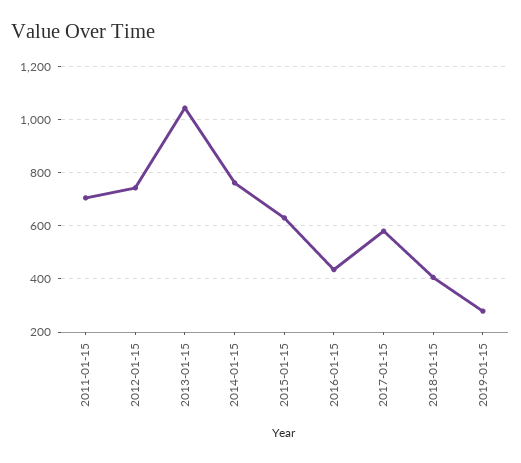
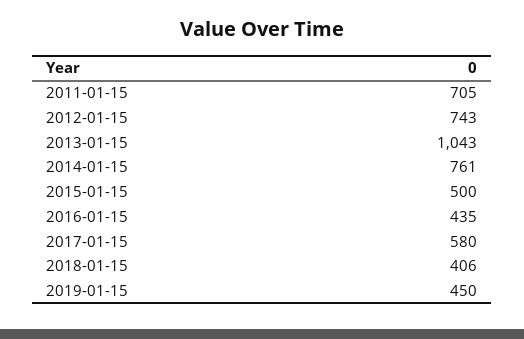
  {
    "2011-01-15": 705,
    "2012-01-15": 743,
    "2013-01-15": 1043,
    "2014-01-15": 761,
-   "2015-01-15": 625,
+   "2015-01-15": 500,
    "2016-01-15": 435,
    "2017-01-15": 580,
    "2018-01-15": 406,
-   "2019-01-15": 275
+   "2019-01-15": 450
  }

